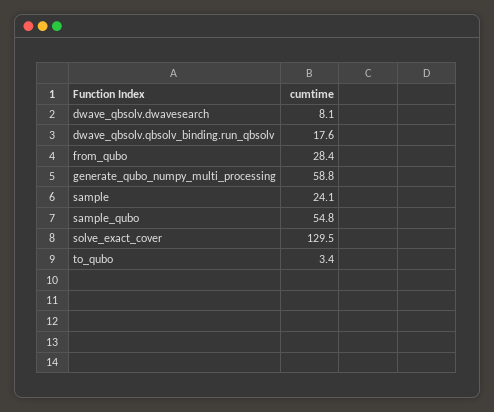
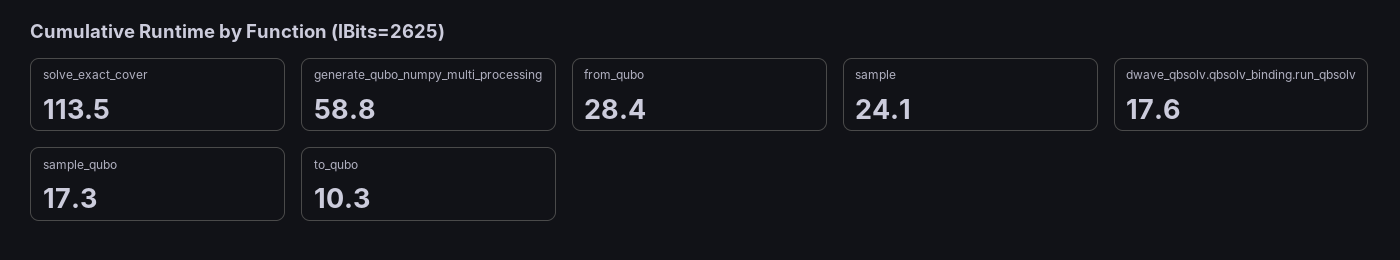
  {
-   "dwave_qbsolv.dwavesearch": 8.1,
    "dwave_qbsolv.qbsolv_binding.run_qbsolv": 17.6,
    "from_qubo": 28.4,
    "generate_qubo_numpy_multi_processing": 58.8,
    "sample": 24.1,
-   "sample_qubo": 54.8,
+   "sample_qubo": 17.3,
-   "solve_exact_cover": 129.5,
+   "solve_exact_cover": 113.5,
-   "to_qubo": 3.4
+   "to_qubo": 10.3
  }

